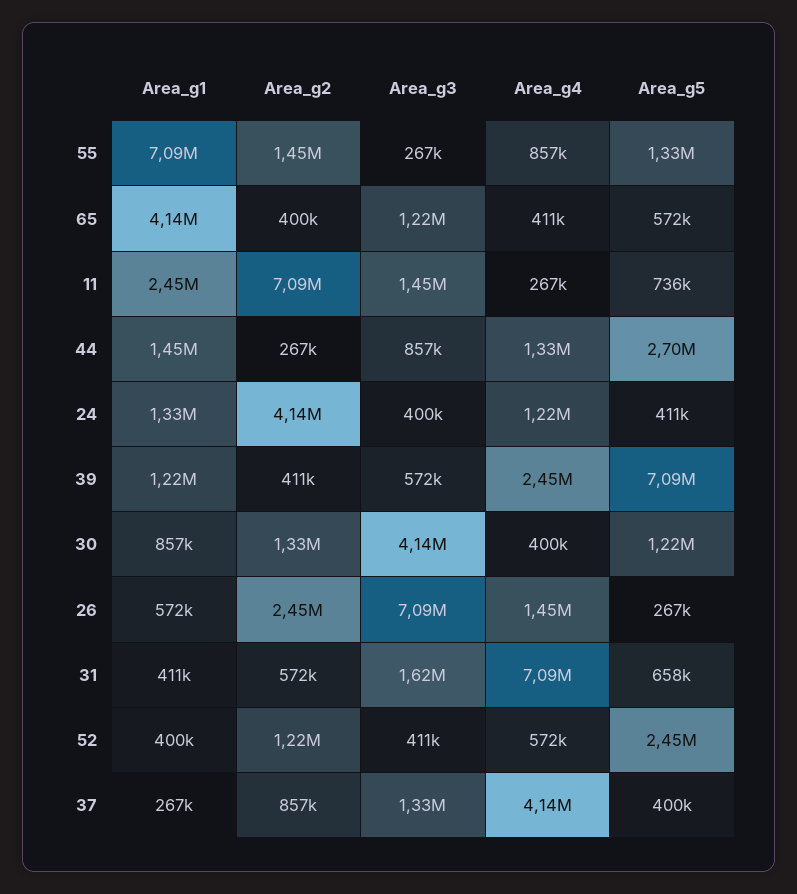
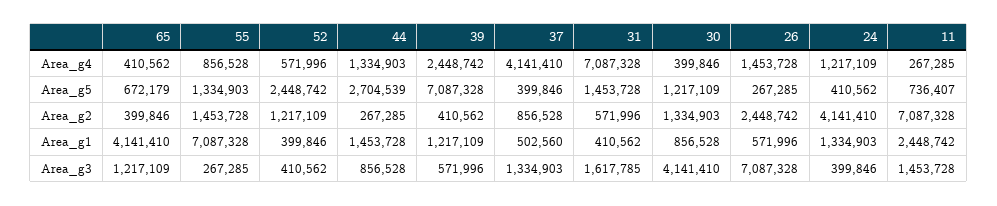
  {
    "Area_g1": {
      "55": 7087328,
      "65": 4141410,
      "11": 2448742,
      "44": 1453728,
      "24": 1334903,
      "39": 1217109,
      "30": 856528,
      "26": 571996,
      "31": 410562,
      "52": 399846,
-     "37": 267000
+     "37": 502560
    },
    "Area_g2": {
      "55": 1453728,
      "65": 399846,
      "11": 7087328,
      "44": 267285,
      "24": 4141410,
      "39": 410562,
      "30": 1334903,
      "26": 2448742,
      "31": 571996,
      "52": 1217109,
      "37": 856528
    },
    "Area_g3": {
      "55": 267285,
      "65": 1217109,
      "11": 1453728,
      "44": 856528,
      "24": 399846,
      "39": 571996,
      "30": 4141410,
      "26": 7087328,
      "31": 1617785,
      "52": 410562,
      "37": 1334903
    },
    "Area_g4": {
      "55": 856528,
      "65": 410562,
      "11": 267285,
      "44": 1334903,
      "24": 1217109,
      "39": 2448742,
      "30": 399846,
      "26": 1453728,
      "31": 7087328,
      "52": 571996,
      "37": 4141410
    },
    "Area_g5": {
      "55": 1334903,
-     "65": 572000,
+     "65": 672179,
      "11": 736407,
      "44": 2704539,
      "24": 410562,
      "39": 7087328,
      "30": 1217109,
      "26": 267285,
-     "31": 658000,
+     "31": 1453728,
      "52": 2448742,
      "37": 399846
    }
  }

